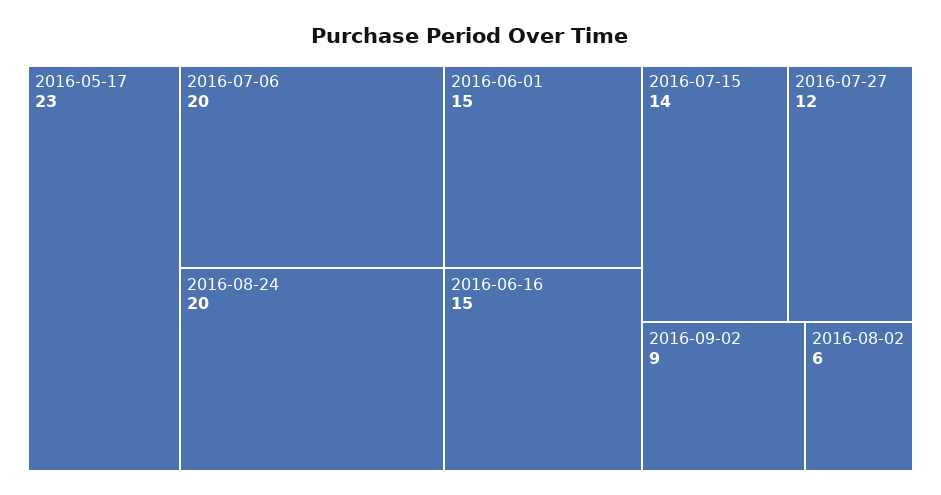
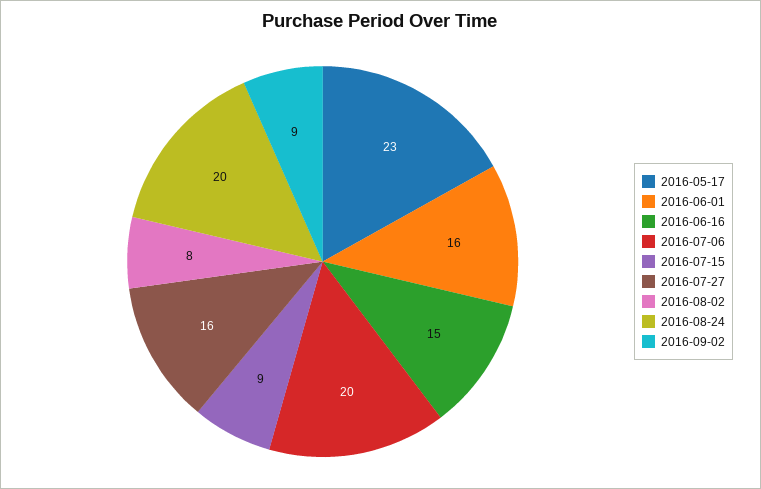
  {
    "2016-05-17": 23,
    "2016-07-06": 20,
    "2016-08-24": 20,
-   "2016-06-01": 15,
+   "2016-06-01": 16,
    "2016-06-16": 15,
-   "2016-07-15": 14,
+   "2016-07-15": 9,
-   "2016-07-27": 12,
+   "2016-07-27": 16,
    "2016-09-02": 9,
-   "2016-08-02": 6
+   "2016-08-02": 8
  }

